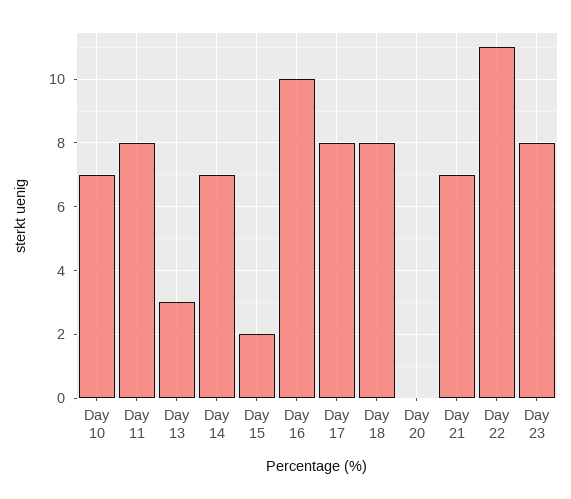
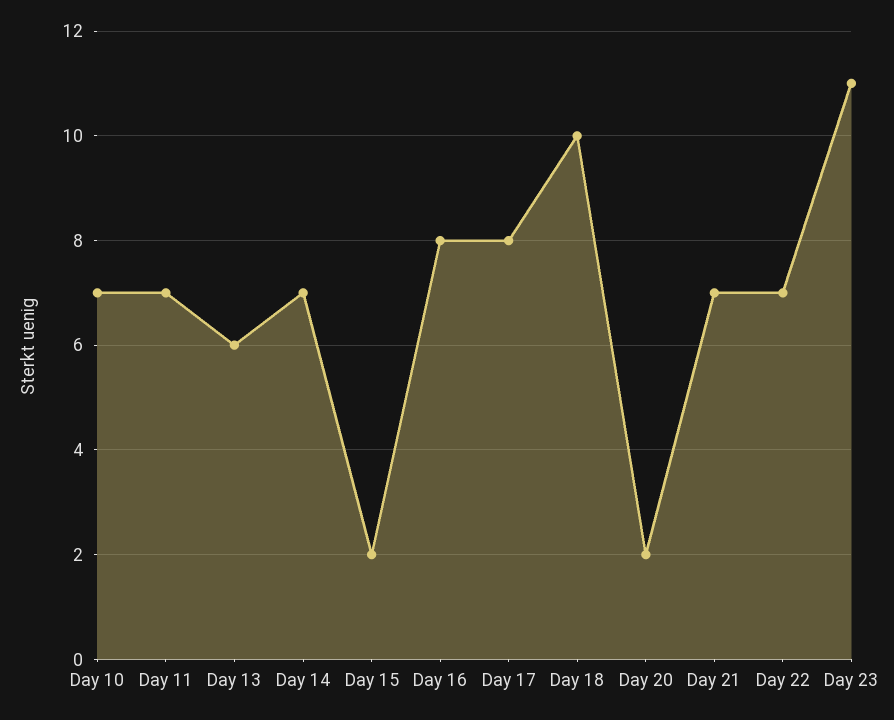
  {
    "Day 10": 7,
-   "Day 11": 8,
+   "Day 11": 7,
-   "Day 13": 3,
+   "Day 13": 6,
    "Day 14": 7,
    "Day 15": 2,
-   "Day 16": 10,
+   "Day 16": 8,
    "Day 17": 8,
-   "Day 18": 8,
+   "Day 18": 10,
-   "Day 20": 0,
+   "Day 20": 2,
    "Day 21": 7,
-   "Day 22": 11,
+   "Day 22": 7,
-   "Day 23": 8
+   "Day 23": 11
  }

